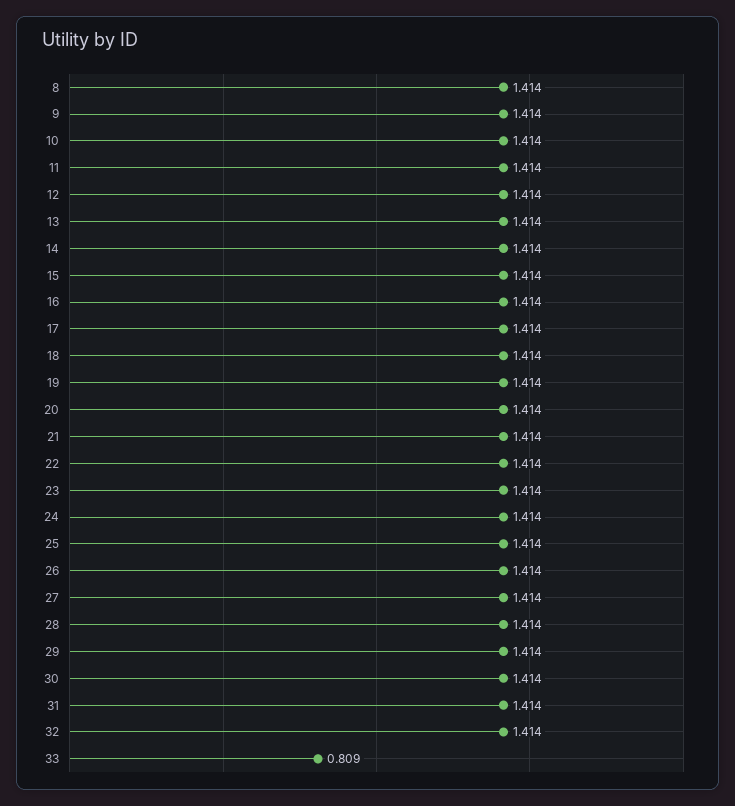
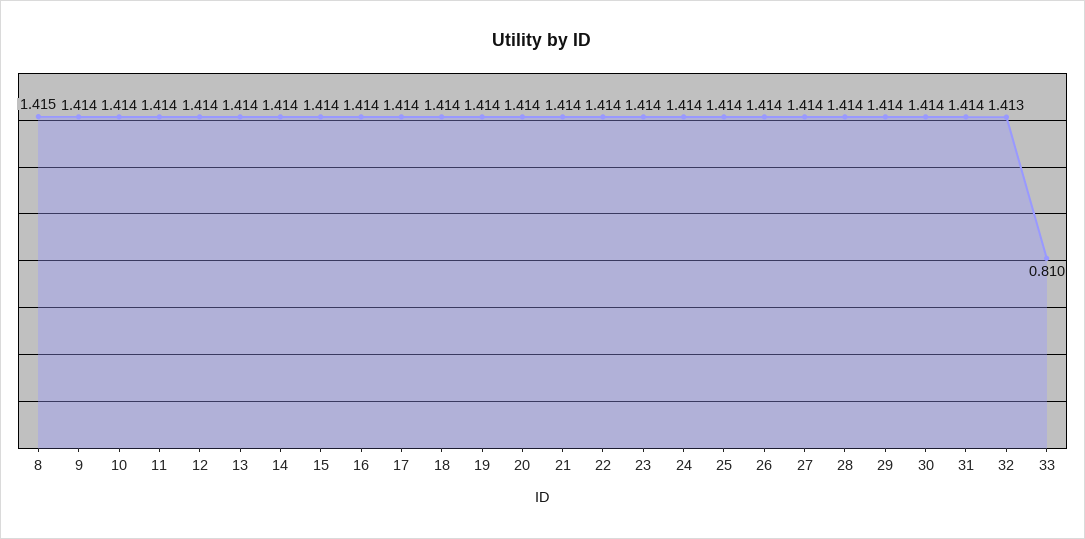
  {
-   "8": 1.414,
+   "8": 1.415,
    "9": 1.414,
    "10": 1.414,
    "11": 1.414,
    "12": 1.414,
    "13": 1.414,
    "14": 1.414,
    "15": 1.414,
    "16": 1.414,
    "17": 1.414,
    "18": 1.414,
    "19": 1.414,
    "20": 1.414,
    "21": 1.414,
    "22": 1.414,
    "23": 1.414,
    "24": 1.414,
    "25": 1.414,
    "26": 1.414,
    "27": 1.414,
    "28": 1.414,
    "29": 1.414,
    "30": 1.414,
    "31": 1.414,
-   "32": 1.414,
+   "32": 1.413,
-   "33": 0.809
+   "33": 0.81
  }

